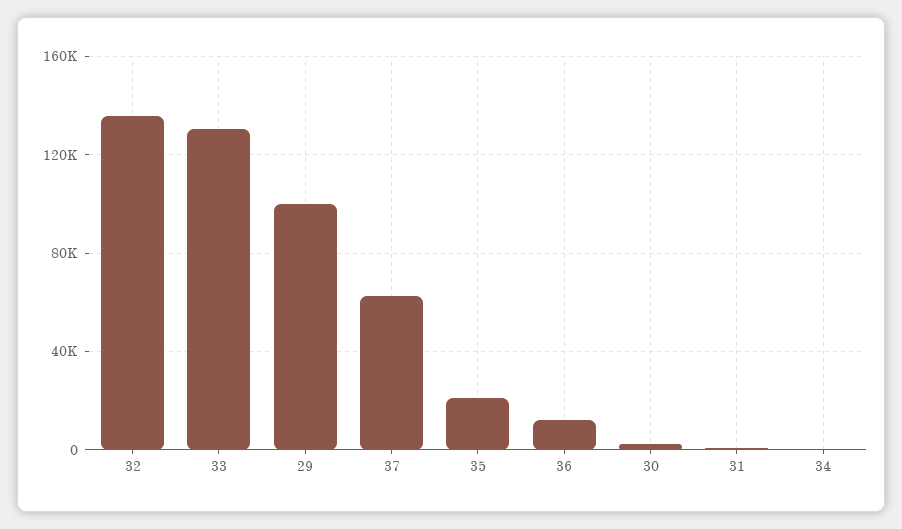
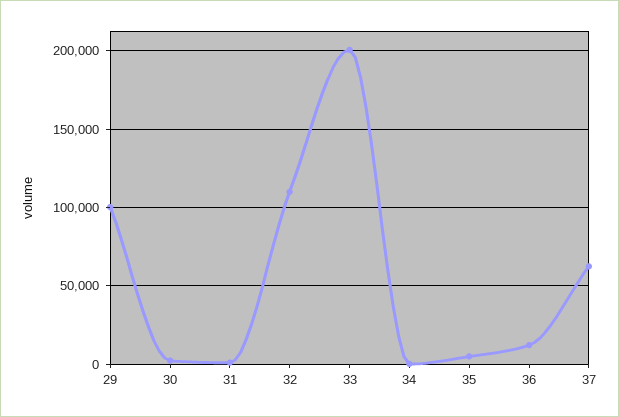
  {
-   "32": 135000,
+   "32": 110000,
-   "33": 130000,
+   "33": 200000,
    "29": 100000,
    "37": 60000,
-   "35": 20000,
+   "35": 5000,
    "36": 10000,
    "30": 0,
    "31": 0,
    "34": 0
  }

